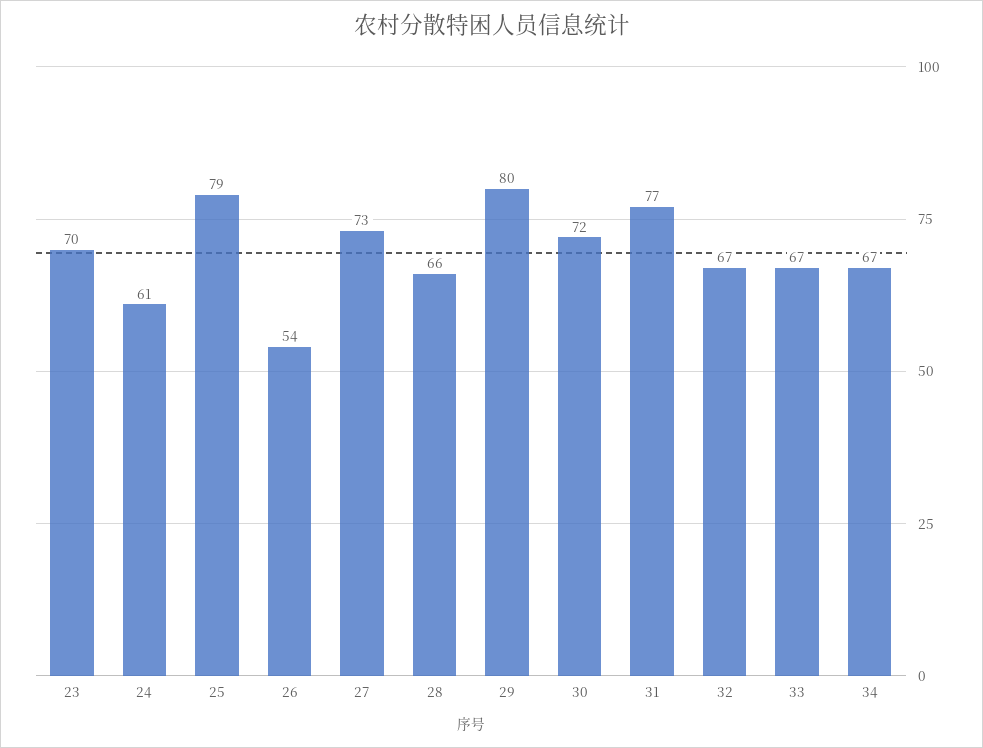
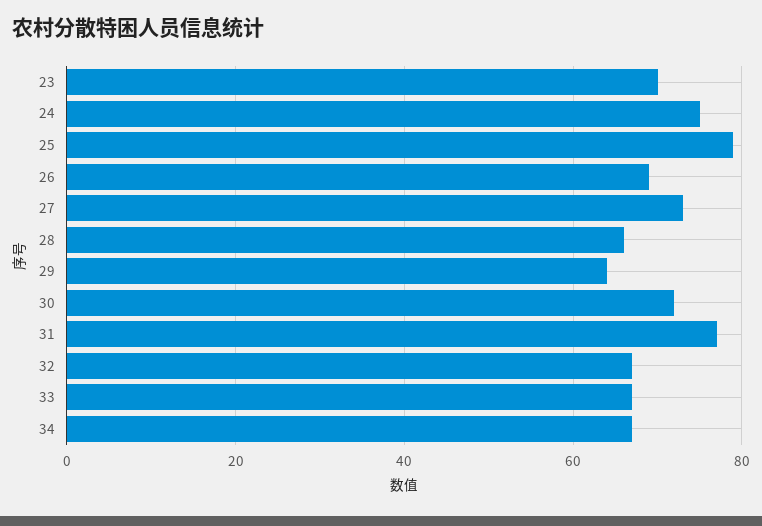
  {
    "23": 70,
-   "24": 61,
+   "24": 75,
    "25": 79,
-   "26": 54,
+   "26": 70,
    "27": 73,
    "28": 66,
-   "29": 80,
+   "29": 65,
    "30": 72,
    "31": 77,
    "32": 67,
    "33": 67,
    "34": 67
  }

